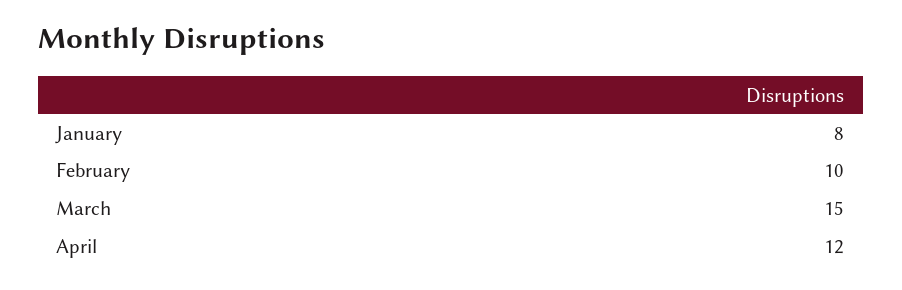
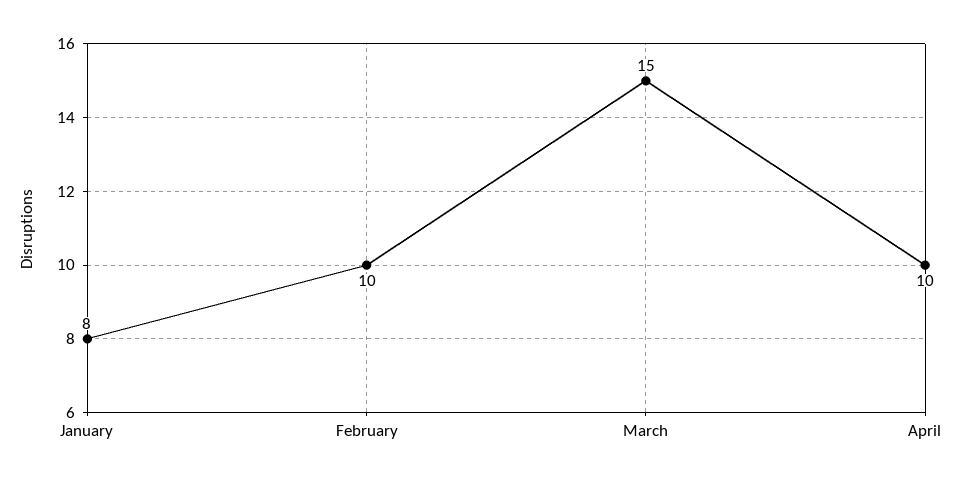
  {
    "January": 8,
    "February": 10,
    "March": 15,
-   "April": 12
+   "April": 10
  }

